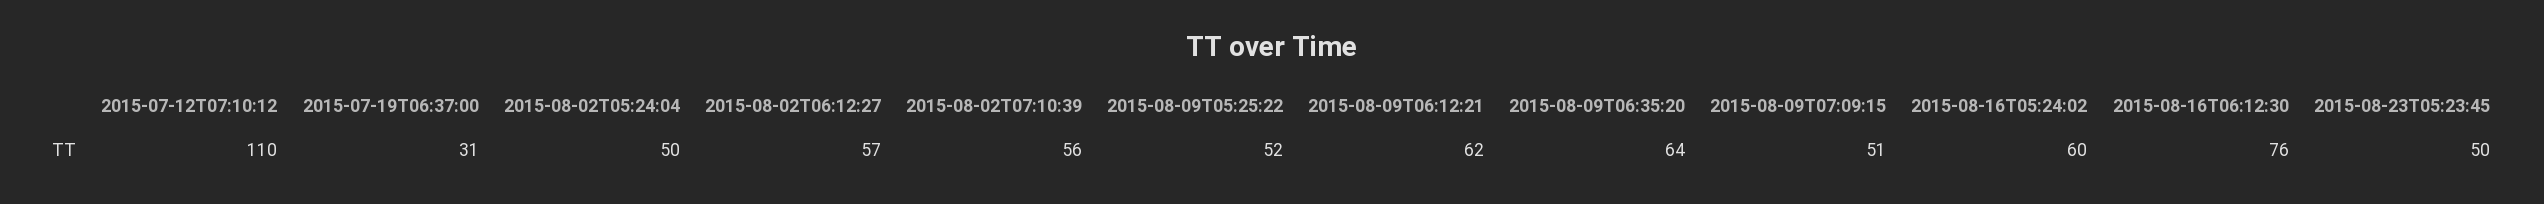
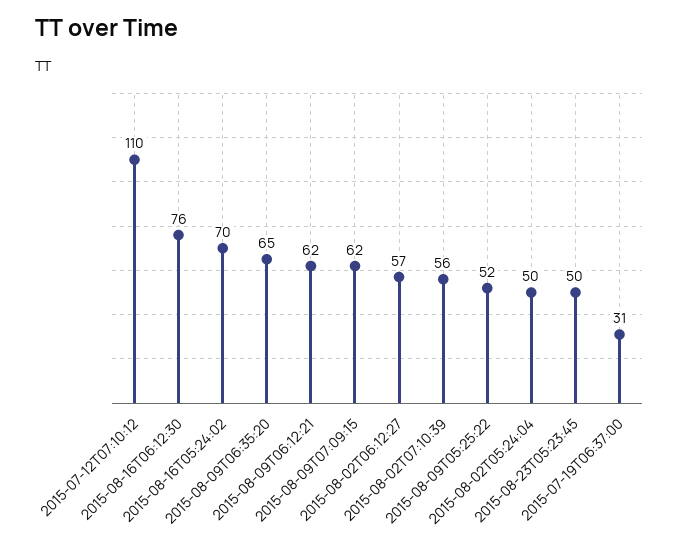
  {
    "2015-07-12T07:10:12": 110,
    "2015-07-19T06:37:00": 31,
    "2015-08-02T05:24:04": 50,
    "2015-08-02T06:12:27": 57,
    "2015-08-02T07:10:39": 56,
    "2015-08-09T05:25:22": 52,
    "2015-08-09T06:12:21": 62,
-   "2015-08-09T06:35:20": 64,
+   "2015-08-09T06:35:20": 65,
-   "2015-08-09T07:09:15": 51,
+   "2015-08-09T07:09:15": 62,
-   "2015-08-16T05:24:02": 60,
+   "2015-08-16T05:24:02": 70,
    "2015-08-16T06:12:30": 76,
    "2015-08-23T05:23:45": 50
  }

